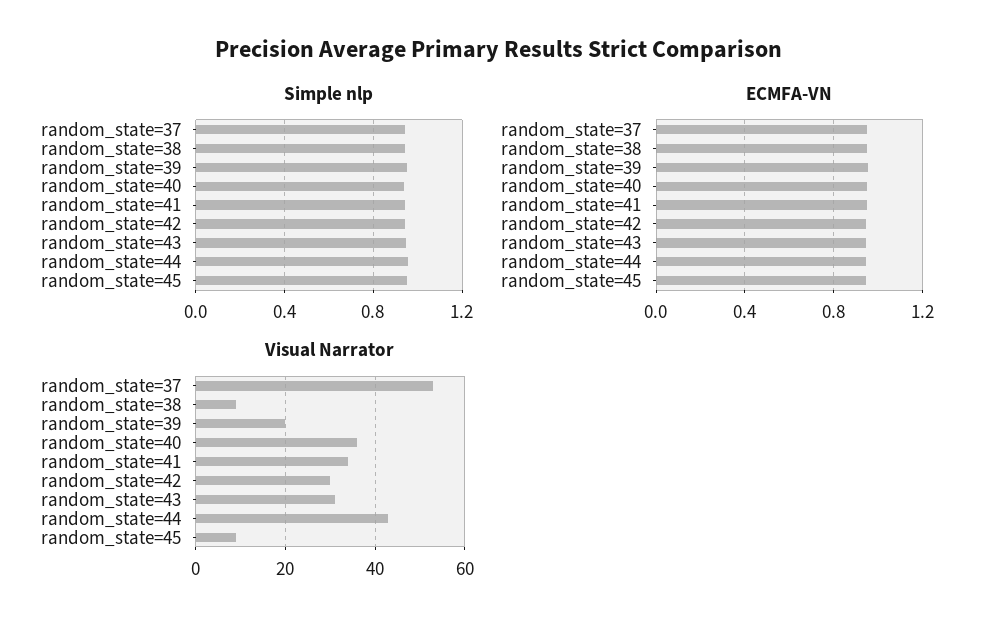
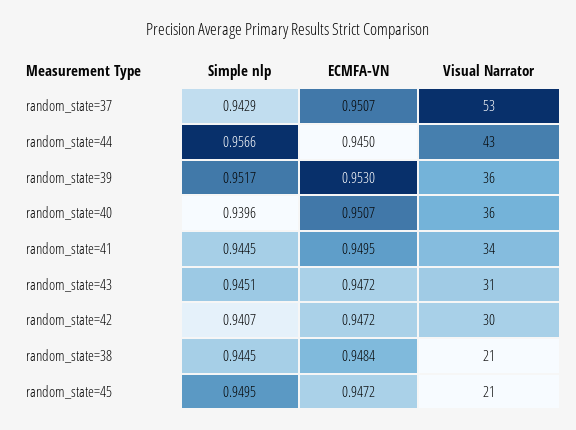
  {
    "Simple nlp": {
      "random_state=37": 0.9429,
      "random_state=38": 0.9445,
      "random_state=39": 0.9517,
      "random_state=40": 0.9396,
      "random_state=41": 0.9445,
      "random_state=42": 0.9407,
      "random_state=43": 0.9451,
      "random_state=44": 0.9566,
      "random_state=45": 0.9495
    },
    "ECMFA-VN": {
      "random_state=37": 0.9507,
      "random_state=38": 0.9484,
      "random_state=39": 0.953,
      "random_state=40": 0.9507,
      "random_state=41": 0.9495,
      "random_state=42": 0.9472,
      "random_state=43": 0.9472,
      "random_state=44": 0.945,
      "random_state=45": 0.9472
    },
    "Visual Narrator": {
      "random_state=37": 53,
-     "random_state=38": 10,
+     "random_state=38": 21,
-     "random_state=39": 20,
+     "random_state=39": 36,
      "random_state=40": 36,
      "random_state=41": 34,
      "random_state=42": 30,
      "random_state=43": 31,
      "random_state=44": 43,
-     "random_state=45": 10
+     "random_state=45": 21
    }
  }

